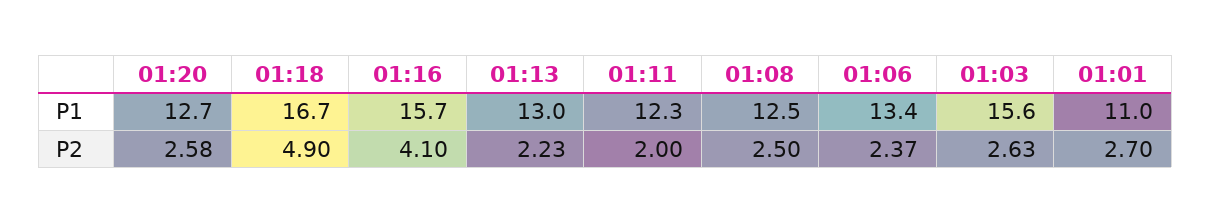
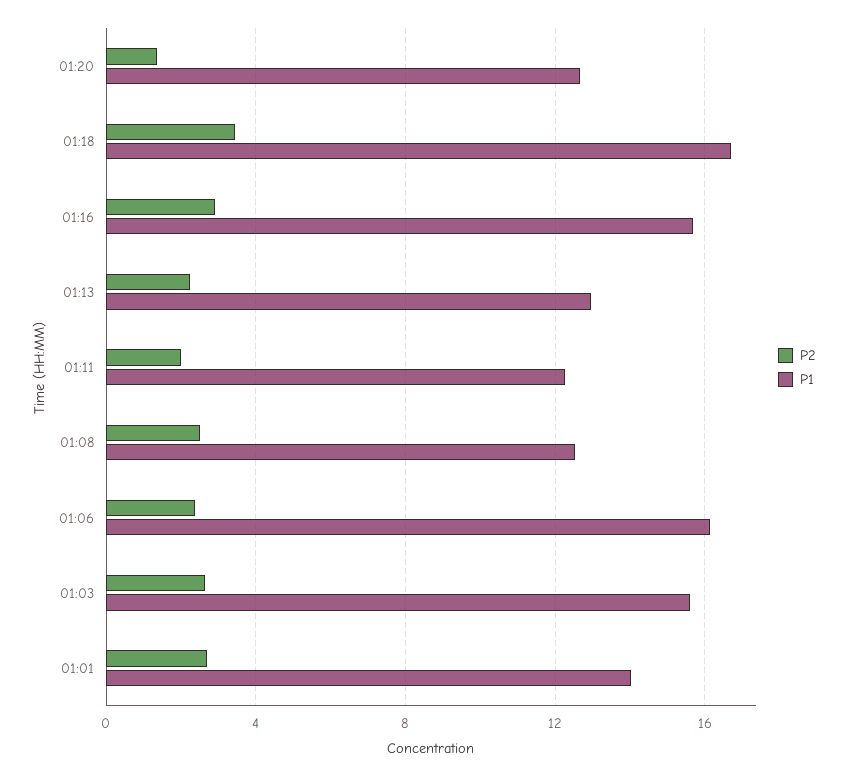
  {
    "P1": {
      "01:20": 12.7,
      "01:18": 16.7,
      "01:16": 15.7,
      "01:13": 13,
      "01:11": 12.3,
      "01:08": 12.5,
-     "01:06": 13.4,
+     "01:06": 16,
      "01:03": 15.6,
-     "01:01": 11
+     "01:01": 14
    },
    "P2": {
-     "01:20": 2.58,
+     "01:20": 1.5,
-     "01:18": 4.9,
+     "01:18": 3.5,
-     "01:16": 4.1,
+     "01:16": 3,
      "01:13": 2.23,
      "01:11": 2,
      "01:08": 2.5,
      "01:06": 2.37,
      "01:03": 2.63,
      "01:01": 2.7
    }
  }

